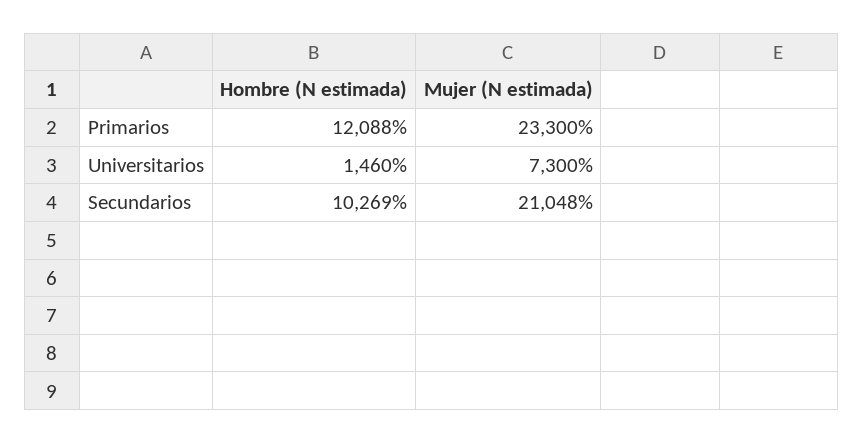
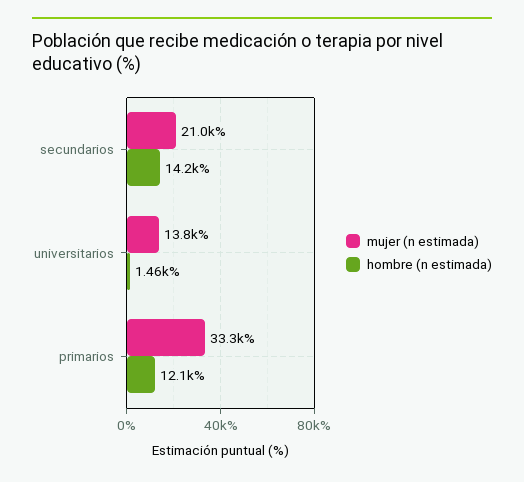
  {
    "Hombre (N estimada)": {
      "Primarios": 12088,
      "Universitarios": 1460,
-     "Secundarios": 10269
+     "Secundarios": 14200
    },
    "Mujer (N estimada)": {
-     "Primarios": 23300,
+     "Primarios": 33300,
-     "Universitarios": 7300,
+     "Universitarios": 13800,
      "Secundarios": 21048
    }
  }

